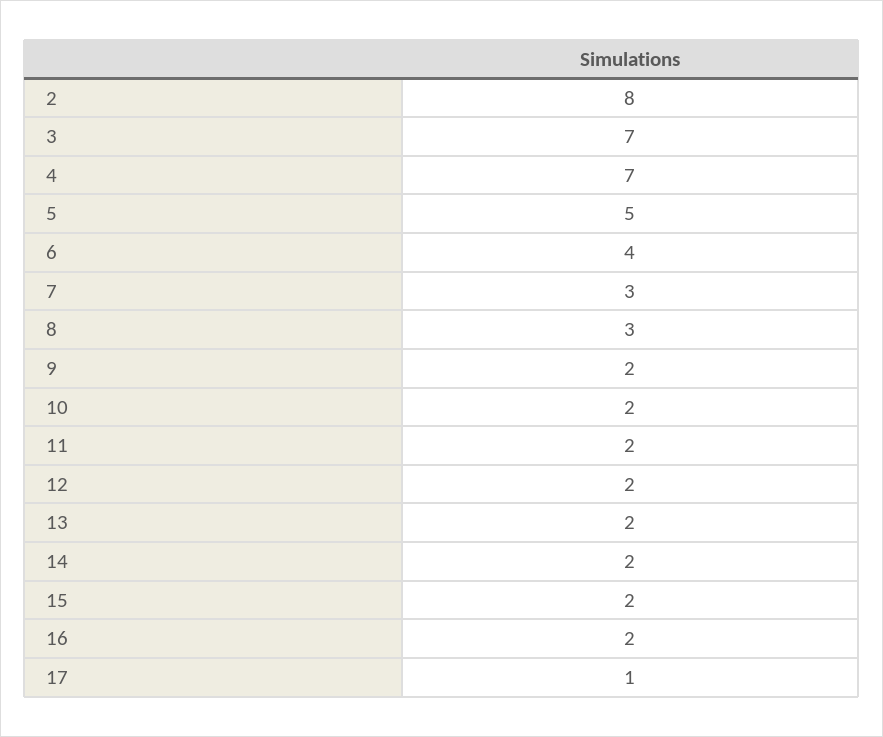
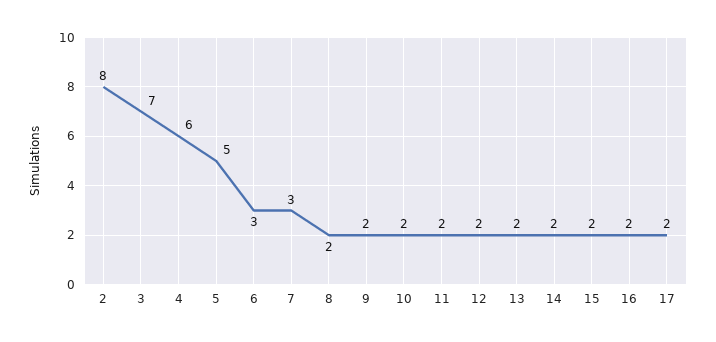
  {
    "2": 8,
    "3": 7,
-   "4": 7,
+   "4": 6,
    "5": 5,
-   "6": 4,
+   "6": 3,
    "7": 3,
-   "8": 3,
+   "8": 2,
    "9": 2,
    "10": 2,
    "11": 2,
    "12": 2,
    "13": 2,
    "14": 2,
    "15": 2,
    "16": 2,
-   "17": 1
+   "17": 2
  }

